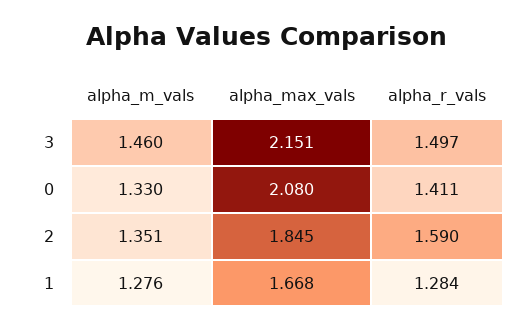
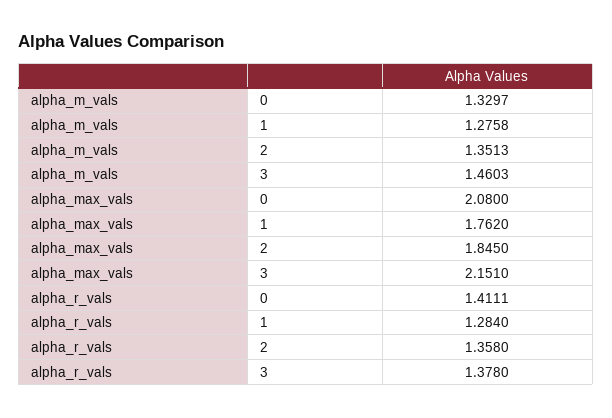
  {
    "alpha_m_vals": {
      "3": 1.4603,
      "0": 1.3297,
      "2": 1.3513,
      "1": 1.2758
    },
    "alpha_max_vals": {
      "3": 2.151,
      "0": 2.08,
      "2": 1.845,
-     "1": 1.668
+     "1": 1.762
    },
    "alpha_r_vals": {
-     "3": 1.497,
+     "3": 1.378,
      "0": 1.4111,
-     "2": 1.59,
+     "2": 1.358,
      "1": 1.284
    }
  }

